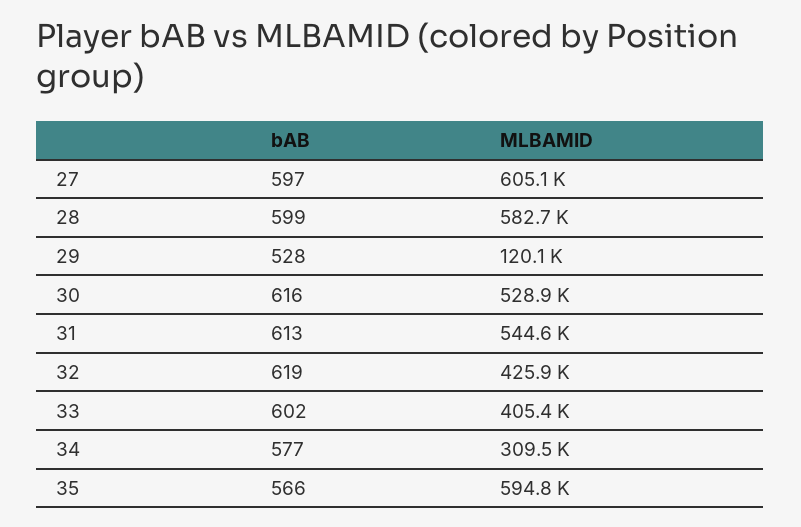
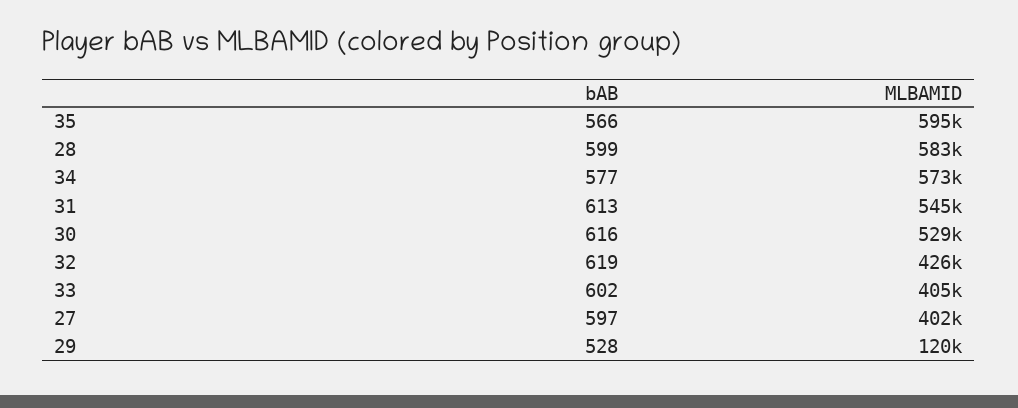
  {
    "bAB": {
      "27": 597,
      "28": 599,
      "29": 528,
      "30": 616,
      "31": 613,
      "32": 619,
      "33": 602,
      "34": 577,
      "35": 566
    },
    "MLBAMID": {
-     "27": 605100,
+     "27": 402000,
      "28": 582700,
      "29": 120100,
      "30": 528900,
      "31": 544600,
      "32": 425900,
      "33": 405400,
-     "34": 309500,
+     "34": 573000,
      "35": 594800
    }
  }

